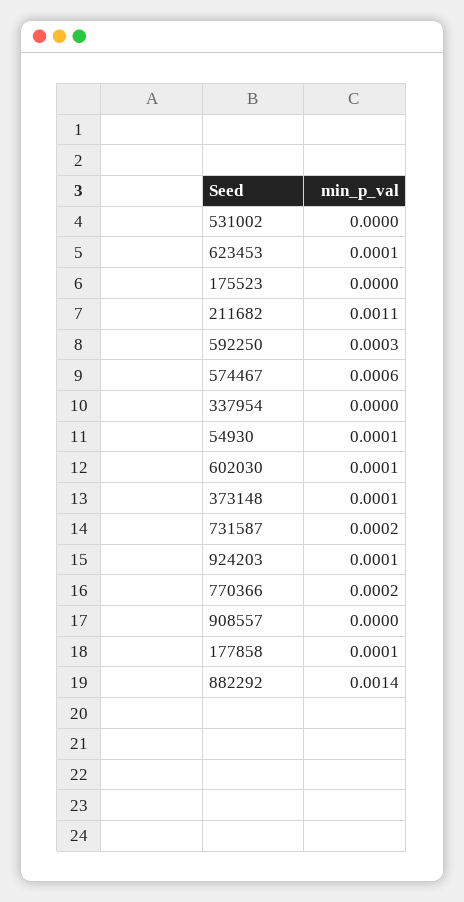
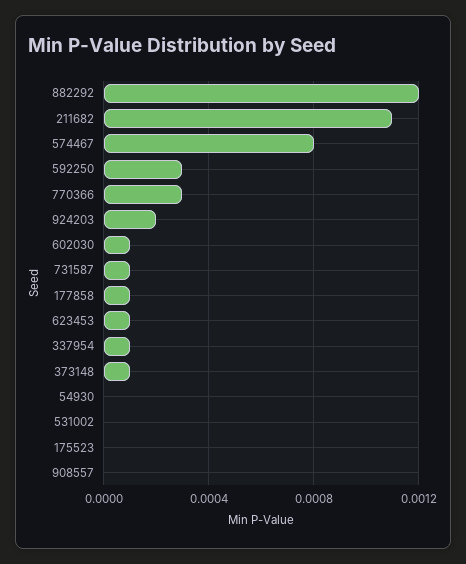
  {
    "531002": 0,
    "623453": 0.0001,
    "175523": 0,
    "211682": 0.0011,
    "592250": 0.0003,
-   "574467": 0.0006,
+   "574467": 0.0008,
-   "337954": 0,
+   "337954": 0.0001,
-   "54930": 0.0001,
+   "54930": 0,
    "602030": 0.0001,
    "373148": 0.0001,
-   "731587": 0.0002,
+   "731587": 0.0001,
-   "924203": 0.0001,
+   "924203": 0.0002,
-   "770366": 0.0002,
+   "770366": 0.0003,
    "908557": 0,
    "177858": 0.0001,
-   "882292": 0.0014
+   "882292": 0.0012
  }

